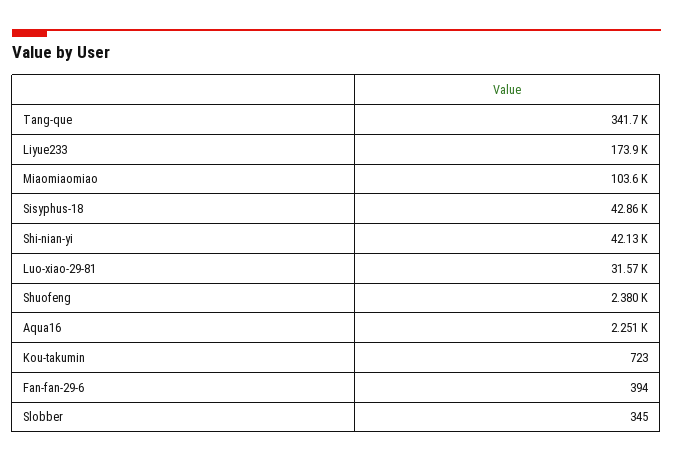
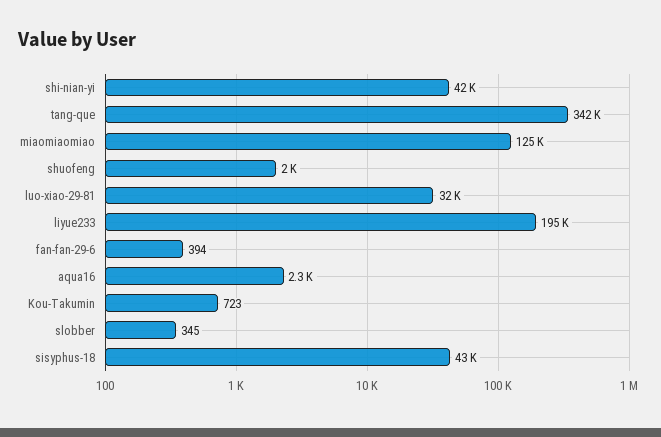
  {
    "Tang-que": 341700,
-   "Liyue233": 173900,
+   "Liyue233": 195000,
-   "Miaomiaomiao": 103600,
+   "Miaomiaomiao": 125000,
    "Sisyphus-18": 42860,
    "Shi-nian-yi": 42130,
    "Luo-xiao-29-81": 31570,
-   "Shuofeng": 2380,
+   "Shuofeng": 2000,
    "Aqua16": 2251,
    "Kou-takumin": 723,
    "Fan-fan-29-6": 394,
    "Slobber": 345
  }

